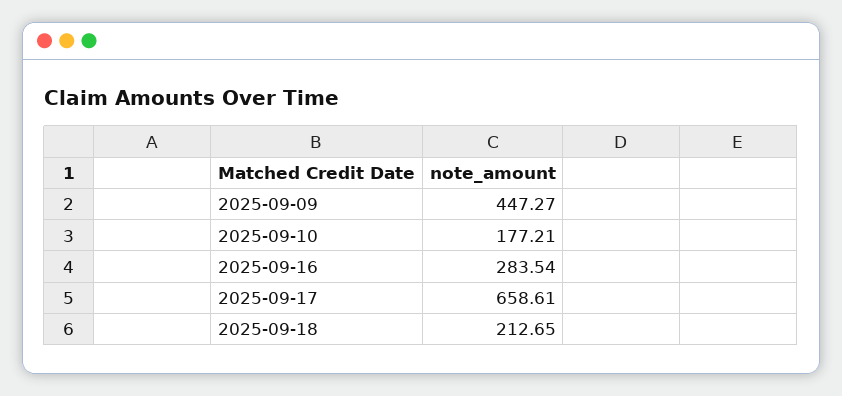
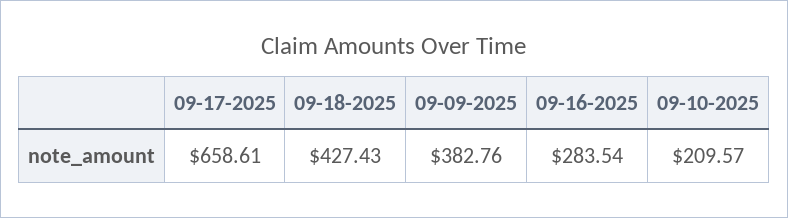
  {
-   "2025-09-09": 447.27,
+   "2025-09-09": 382.76,
-   "2025-09-10": 177.21,
+   "2025-09-10": 209.57,
    "2025-09-16": 283.54,
    "2025-09-17": 658.61,
-   "2025-09-18": 212.65
+   "2025-09-18": 427.43
  }

